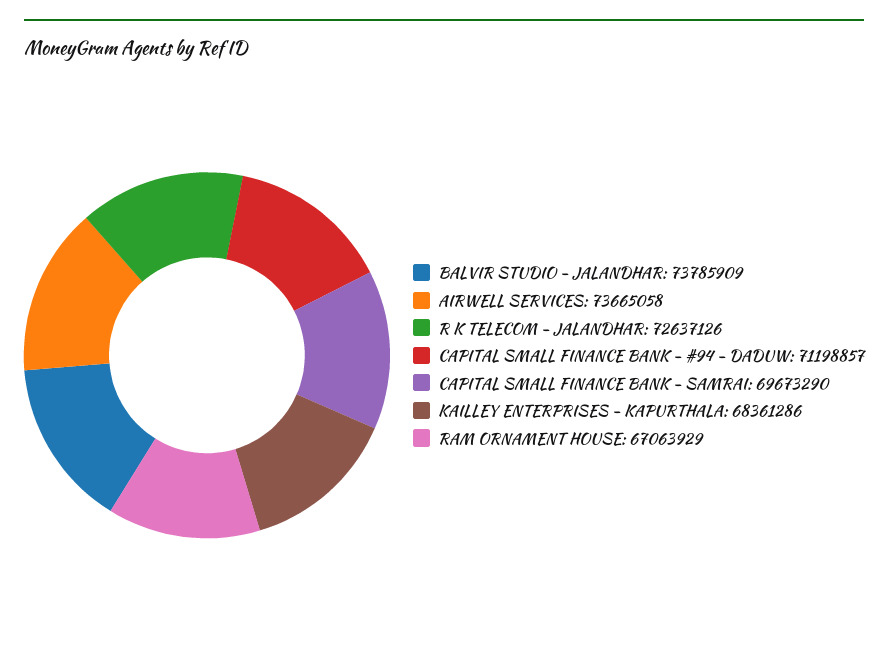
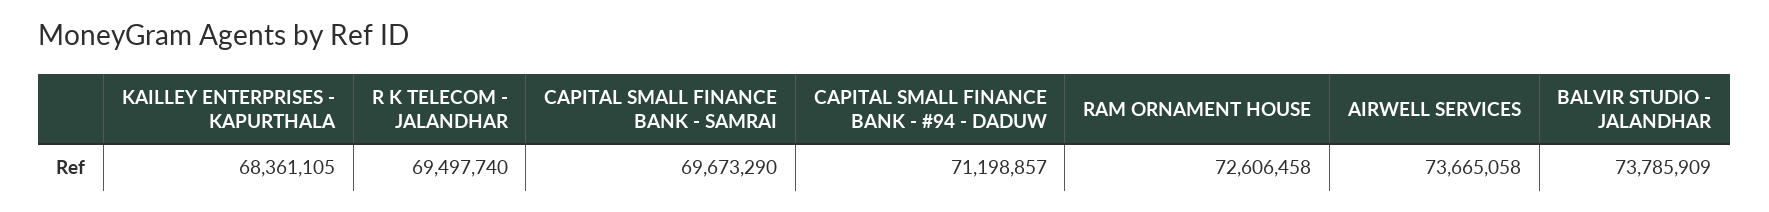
  {
    "BALVIR STUDIO - JALANDHAR": 73785909,
    "AIRWELL SERVICES": 73665058,
-   "R K TELECOM - JALANDHAR": 72637126,
+   "R K TELECOM - JALANDHAR": 69497740,
    "CAPITAL SMALL FINANCE BANK - #94 - DADUW": 71198857,
    "CAPITAL SMALL FINANCE BANK - SAMRAI": 69673290,
-   "KAILLEY ENTERPRISES - KAPURTHALA": 68361286,
+   "KAILLEY ENTERPRISES - KAPURTHALA": 68361105,
-   "RAM ORNAMENT HOUSE": 67063929
+   "RAM ORNAMENT HOUSE": 72606458
  }

